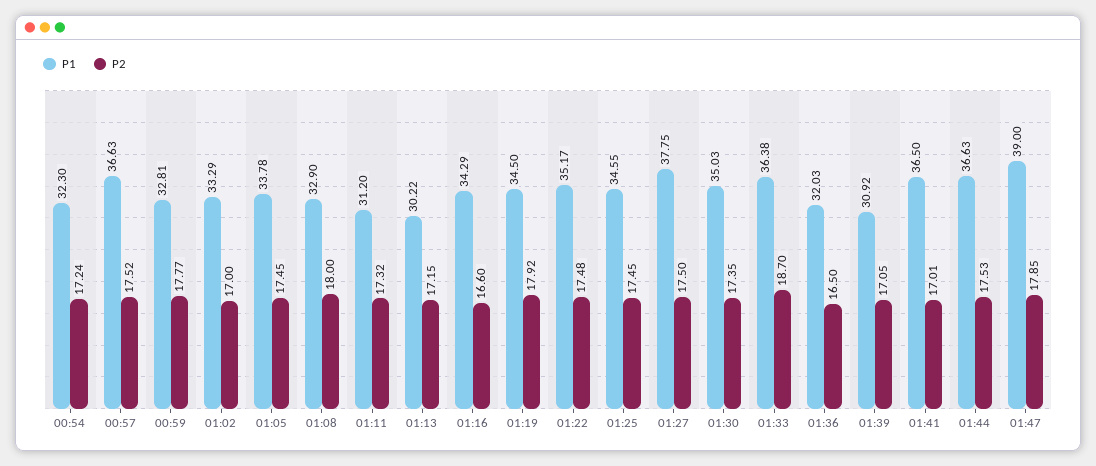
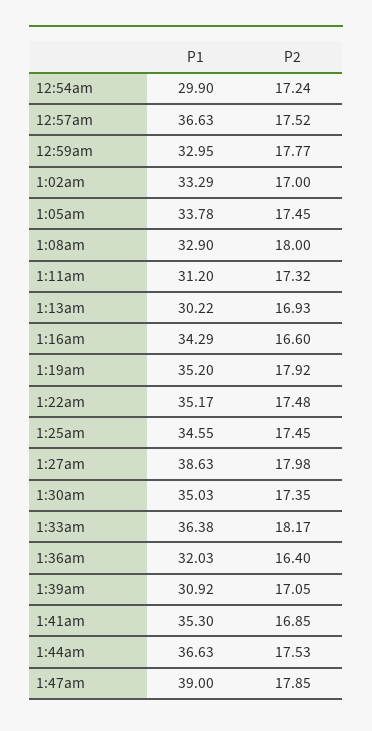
  {
    "P1": {
-     "00:54": 32.3,
+     "00:54": 29.9,
      "00:57": 36.63,
-     "00:59": 32.81,
+     "00:59": 32.95,
      "01:02": 33.29,
      "01:05": 33.78,
      "01:08": 32.9,
      "01:11": 31.2,
      "01:13": 30.22,
      "01:16": 34.29,
-     "01:19": 34.5,
+     "01:19": 35.2,
      "01:22": 35.17,
      "01:25": 34.55,
-     "01:27": 37.75,
+     "01:27": 38.63,
      "01:30": 35.03,
      "01:33": 36.38,
      "01:36": 32.03,
      "01:39": 30.92,
-     "01:41": 36.5,
+     "01:41": 35.3,
      "01:44": 36.63,
      "01:47": 39
    },
    "P2": {
      "00:54": 17.24,
      "00:57": 17.52,
      "00:59": 17.77,
      "01:02": 17,
      "01:05": 17.45,
      "01:08": 18,
      "01:11": 17.32,
-     "01:13": 17.15,
+     "01:13": 16.93,
      "01:16": 16.6,
      "01:19": 17.92,
      "01:22": 17.48,
      "01:25": 17.45,
-     "01:27": 17.5,
+     "01:27": 17.98,
      "01:30": 17.35,
-     "01:33": 18.7,
+     "01:33": 18.17,
-     "01:36": 16.5,
+     "01:36": 16.4,
      "01:39": 17.05,
-     "01:41": 17.01,
+     "01:41": 16.85,
      "01:44": 17.53,
      "01:47": 17.85
    }
  }

